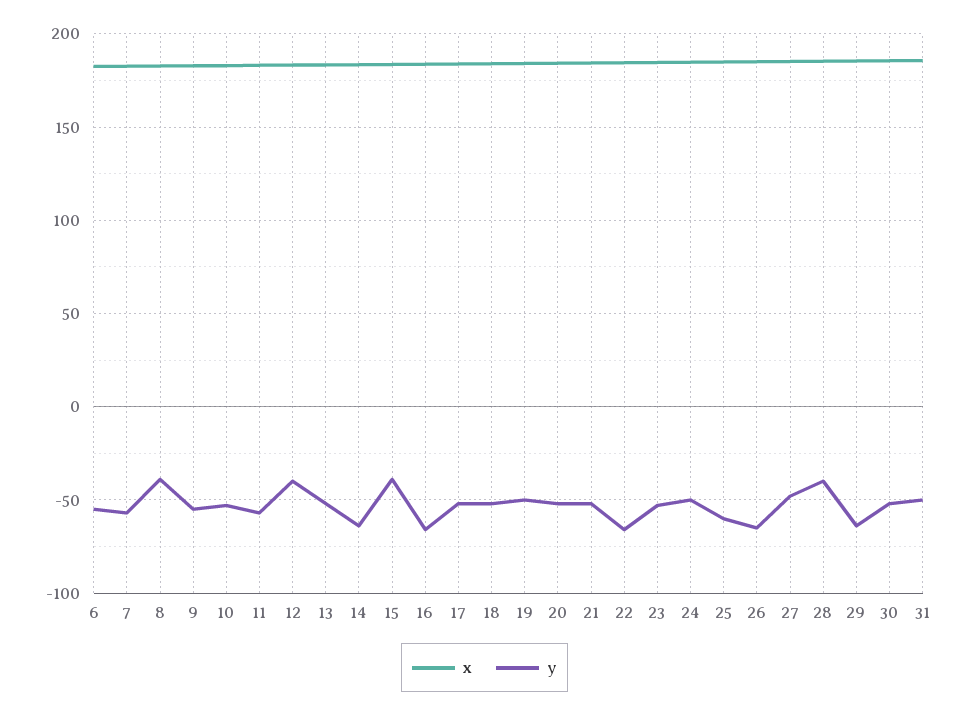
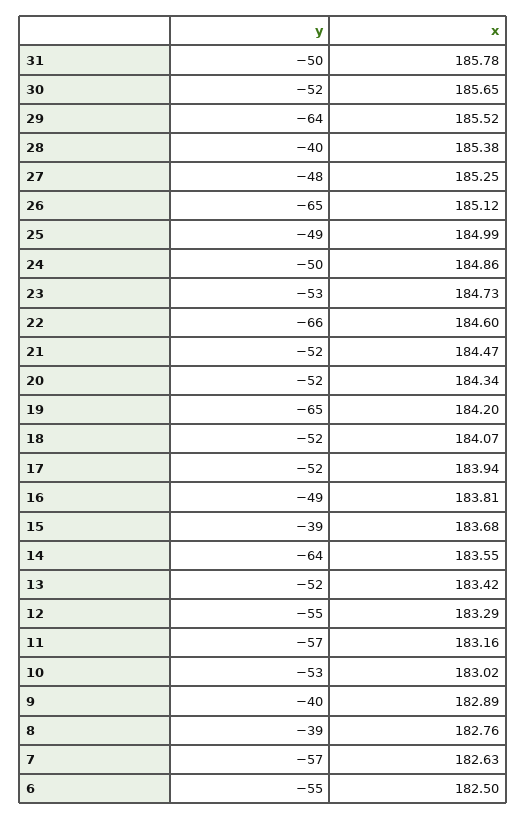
  {
    "x": {
      "6": 182.5,
      "7": 182.63,
      "8": 182.76,
      "9": 182.89,
      "10": 183.02,
      "11": 183.16,
      "12": 183.29,
      "13": 183.42,
      "14": 183.55,
      "15": 183.68,
      "16": 183.81,
      "17": 183.94,
      "18": 184.07,
      "19": 184.2,
      "20": 184.34,
      "21": 184.47,
      "22": 184.6,
      "23": 184.73,
      "24": 184.86,
      "25": 184.99,
      "26": 185.12,
      "27": 185.25,
      "28": 185.38,
      "29": 185.52,
      "30": 185.65,
      "31": 185.78
    },
    "y": {
      "6": -55,
      "7": -57,
      "8": -39,
-     "9": -55,
+     "9": -40,
      "10": -53,
      "11": -57,
-     "12": -40,
+     "12": -55,
      "13": -52,
      "14": -64,
      "15": -39,
-     "16": -65,
+     "16": -49,
      "17": -52,
      "18": -52,
-     "19": -50,
+     "19": -65,
      "20": -52,
      "21": -52,
      "22": -66,
      "23": -53,
      "24": -50,
-     "25": -60,
+     "25": -49,
      "26": -65,
      "27": -48,
      "28": -40,
      "29": -64,
      "30": -52,
      "31": -50
    }
  }

